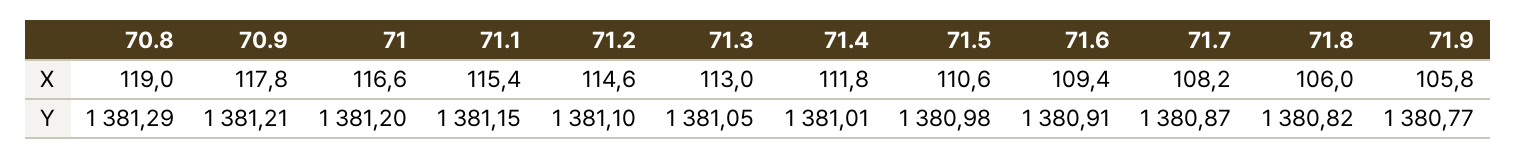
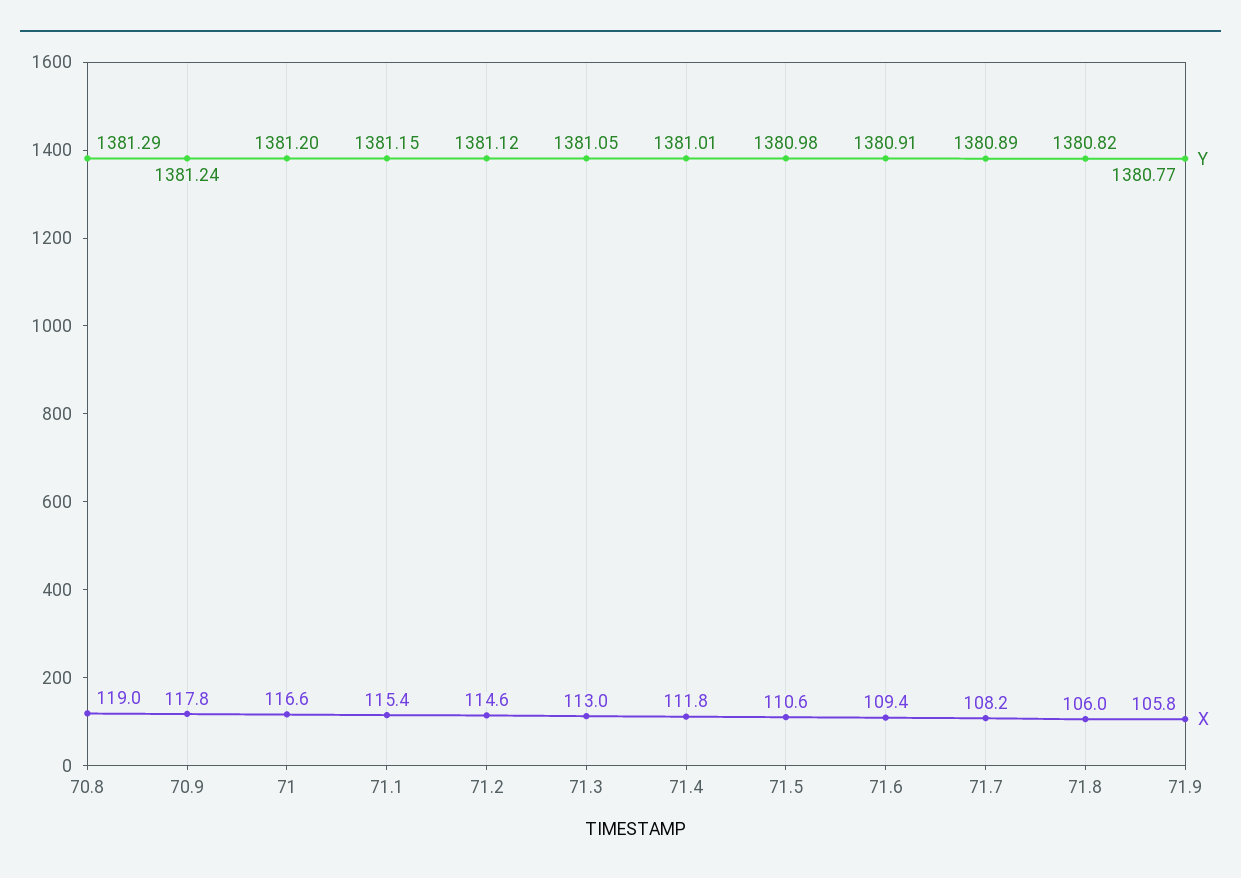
  {
    "X": {
      "70.8": 119,
      "70.9": 117.8,
      "71": 116.6,
      "71.1": 115.4,
      "71.2": 114.6,
      "71.3": 113,
      "71.4": 111.8,
      "71.5": 110.6,
      "71.6": 109.4,
      "71.7": 108.2,
      "71.8": 106,
      "71.9": 105.8
    },
    "Y": {
      "70.8": 1381.29,
-     "70.9": 1381.21,
+     "70.9": 1381.24,
      "71": 1381.2,
      "71.1": 1381.15,
-     "71.2": 1381.1,
+     "71.2": 1381.12,
      "71.3": 1381.05,
      "71.4": 1381.01,
      "71.5": 1380.98,
      "71.6": 1380.91,
-     "71.7": 1380.87,
+     "71.7": 1380.89,
      "71.8": 1380.82,
      "71.9": 1380.77
    }
  }

